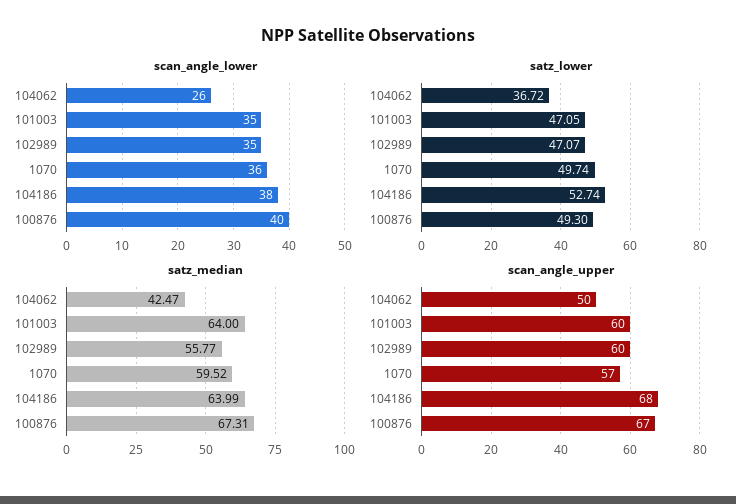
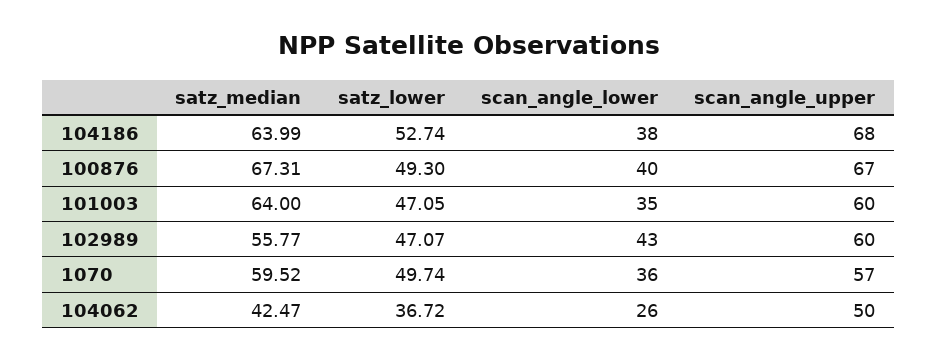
  {
    "scan_angle_lower": {
      "104062": 26,
      "101003": 35,
-     "102989": 35,
+     "102989": 43,
      "1070": 36,
      "104186": 38,
      "100876": 40
    },
    "satz_lower": {
      "104062": 36.72,
      "101003": 47.05,
      "102989": 47.07,
      "1070": 49.74,
      "104186": 52.74,
      "100876": 49.3
    },
    "satz_median": {
      "104062": 42.47,
      "101003": 64,
      "102989": 55.77,
      "1070": 59.52,
      "104186": 63.99,
      "100876": 67.31
    },
    "scan_angle_upper": {
      "104062": 50,
      "101003": 60,
      "102989": 60,
      "1070": 57,
      "104186": 68,
      "100876": 67
    }
  }

